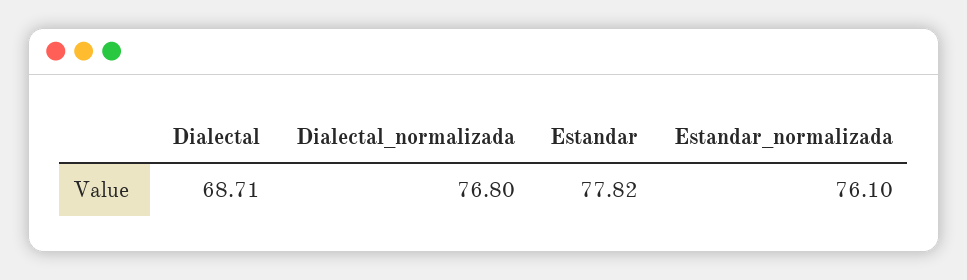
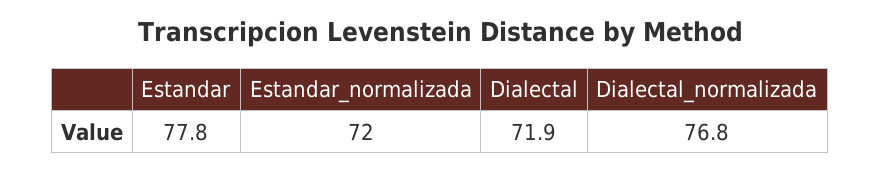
  {
-   "Dialectal": 68.71,
+   "Dialectal": 71.9,
    "Dialectal_normalizada": 76.8,
    "Estandar": 77.82,
-   "Estandar_normalizada": 76.1
+   "Estandar_normalizada": 72
  }

